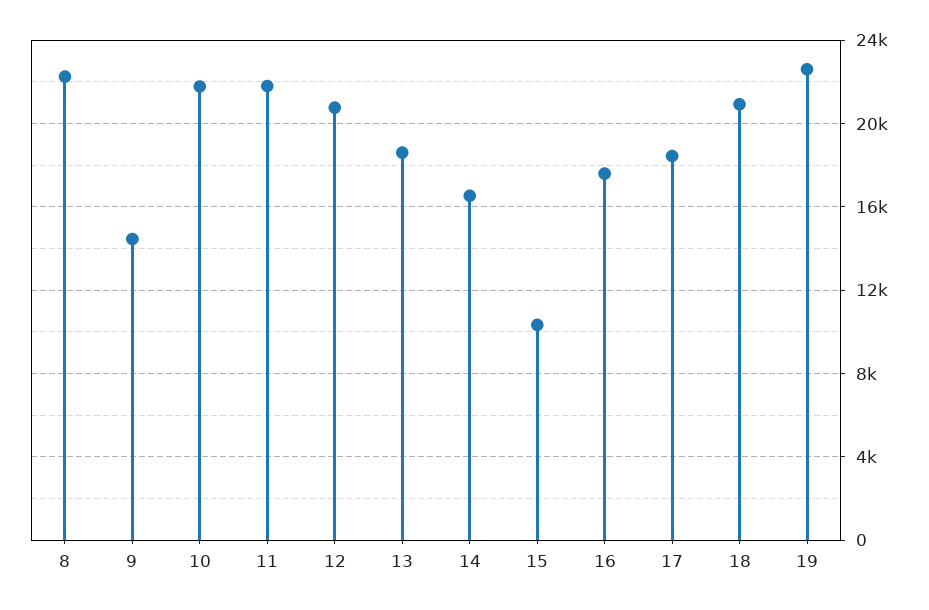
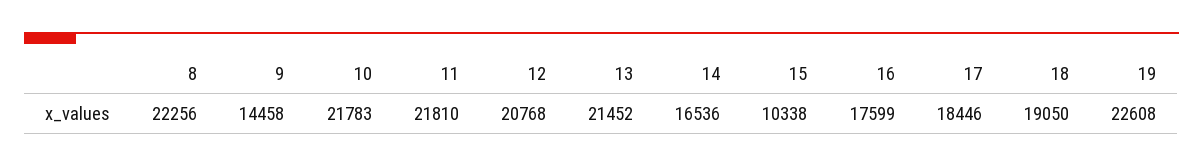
  {
    "8": 22256,
    "9": 14458,
    "10": 21783,
    "11": 21810,
    "12": 20768,
-   "13": 18500,
+   "13": 21452,
    "14": 16536,
    "15": 10338,
    "16": 17599,
    "17": 18446,
-   "18": 21000,
+   "18": 19050,
    "19": 22608
  }

